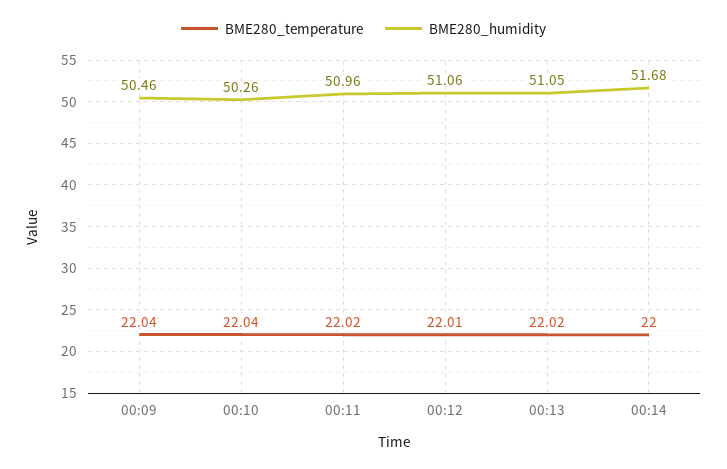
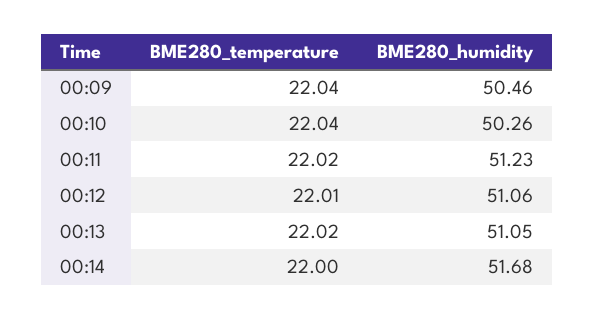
  {
    "BME280_temperature": {
      "00:09": 22.04,
      "00:10": 22.04,
      "00:11": 22.02,
      "00:12": 22.01,
      "00:13": 22.02,
      "00:14": 22
    },
    "BME280_humidity": {
      "00:09": 50.46,
      "00:10": 50.26,
-     "00:11": 50.96,
+     "00:11": 51.23,
      "00:12": 51.06,
      "00:13": 51.05,
      "00:14": 51.68
    }
  }

